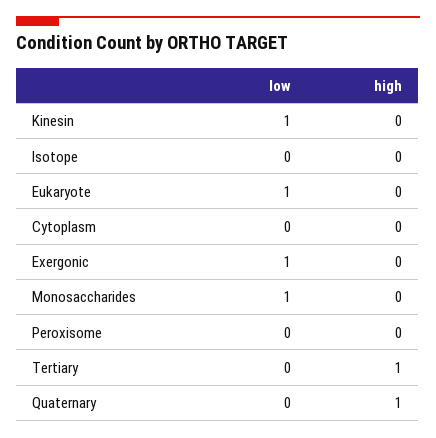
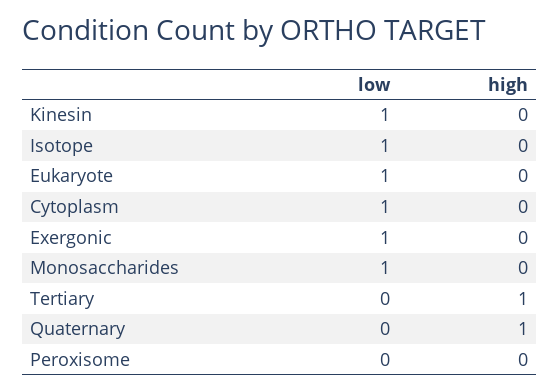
  {
    "low": {
      "Kinesin": 1,
-     "Isotope": 0,
+     "Isotope": 1,
      "Eukaryote": 1,
-     "Cytoplasm": 0,
+     "Cytoplasm": 1,
      "Exergonic": 1,
      "Monosaccharides": 1,
      "Peroxisome": 0,
      "Tertiary": 0,
      "Quaternary": 0
    },
    "high": {
      "Kinesin": 0,
      "Isotope": 0,
      "Eukaryote": 0,
      "Cytoplasm": 0,
      "Exergonic": 0,
      "Monosaccharides": 0,
      "Peroxisome": 0,
      "Tertiary": 1,
      "Quaternary": 1
    }
  }

